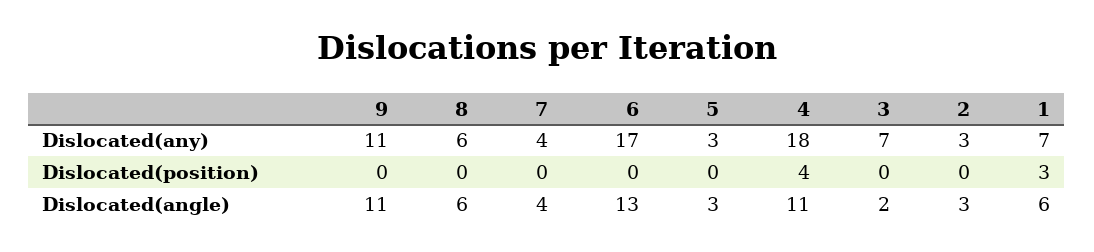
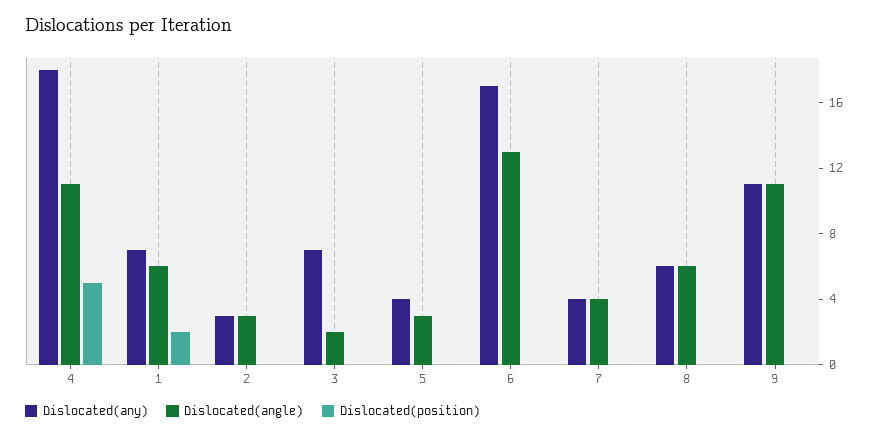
  {
    "Dislocated(any)": {
      "9": 11,
      "8": 6,
      "7": 4,
      "6": 17,
-     "5": 3,
+     "5": 4,
      "4": 18,
      "3": 7,
      "2": 3,
      "1": 7
    },
    "Dislocated(position)": {
      "9": 0,
      "8": 0,
      "7": 0,
      "6": 0,
      "5": 0,
-     "4": 4,
+     "4": 5,
      "3": 0,
      "2": 0,
-     "1": 3
+     "1": 2
    },
    "Dislocated(angle)": {
      "9": 11,
      "8": 6,
      "7": 4,
      "6": 13,
      "5": 3,
      "4": 11,
      "3": 2,
      "2": 3,
      "1": 6
    }
  }

